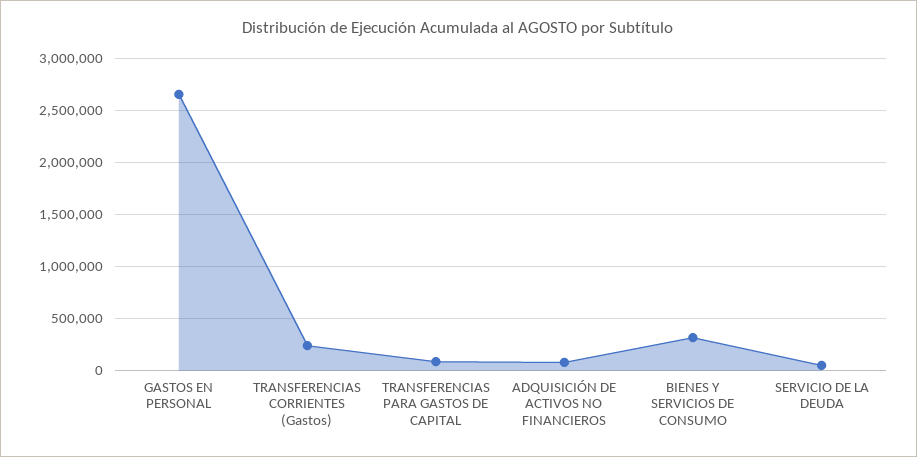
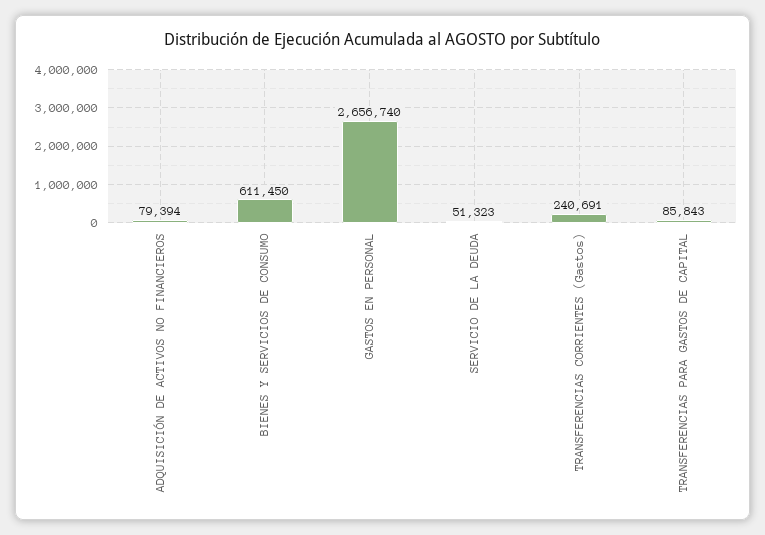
  {
    "GASTOS EN PERSONAL": 2656740,
    "TRANSFERENCIAS CORRIENTES (Gastos)": 240691,
    "TRANSFERENCIAS PARA GASTOS DE CAPITAL": 85843,
    "ADQUISICIÓN DE ACTIVOS NO FINANCIEROS": 79394,
-   "BIENES Y SERVICIOS DE CONSUMO": 300000,
+   "BIENES Y SERVICIOS DE CONSUMO": 611450,
    "SERVICIO DE LA DEUDA": 51323
  }

